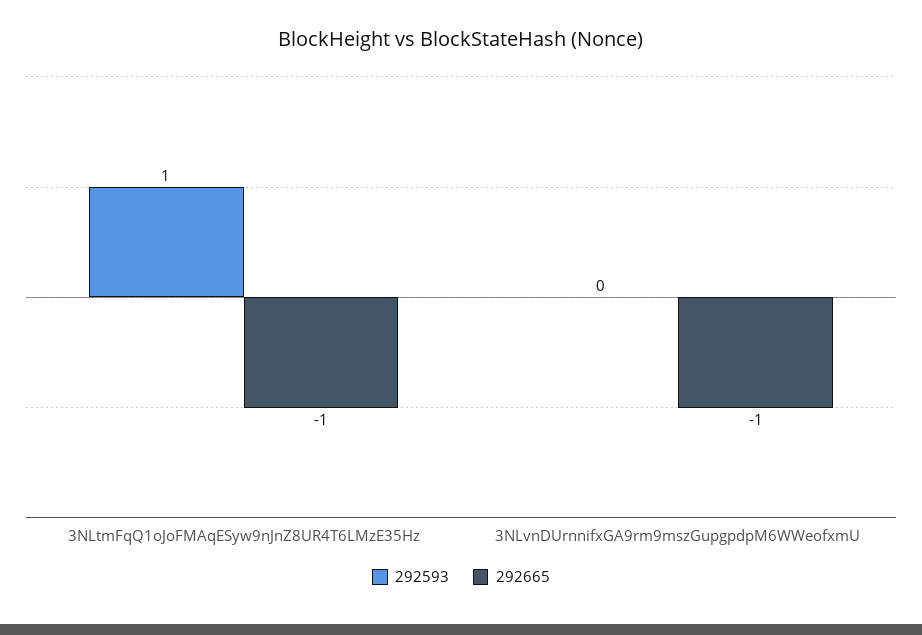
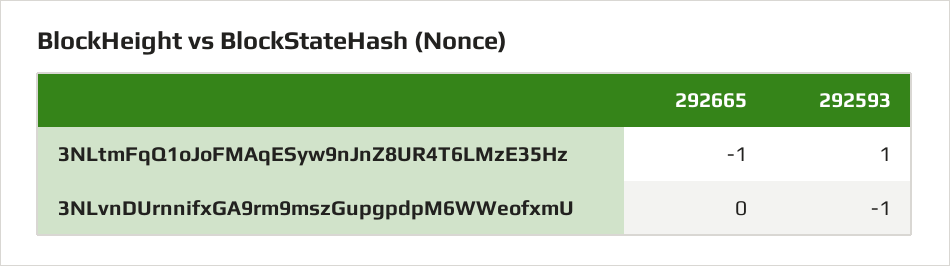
  {
    "292593": {
      "3NLtmFqQ1oJoFMAqESyw9nJnZ8UR4T6LMzE35Hz": 1,
-     "3NLvnDUrnnifxGA9rm9mszGupgpdpM6WWeofxmU": 0
+     "3NLvnDUrnnifxGA9rm9mszGupgpdpM6WWeofxmU": -1
    },
    "292665": {
      "3NLtmFqQ1oJoFMAqESyw9nJnZ8UR4T6LMzE35Hz": -1,
-     "3NLvnDUrnnifxGA9rm9mszGupgpdpM6WWeofxmU": -1
+     "3NLvnDUrnnifxGA9rm9mszGupgpdpM6WWeofxmU": 0
    }
  }

